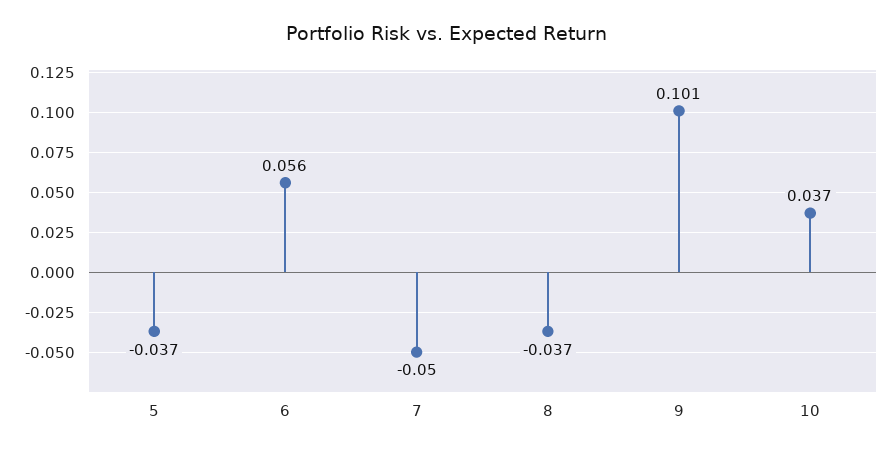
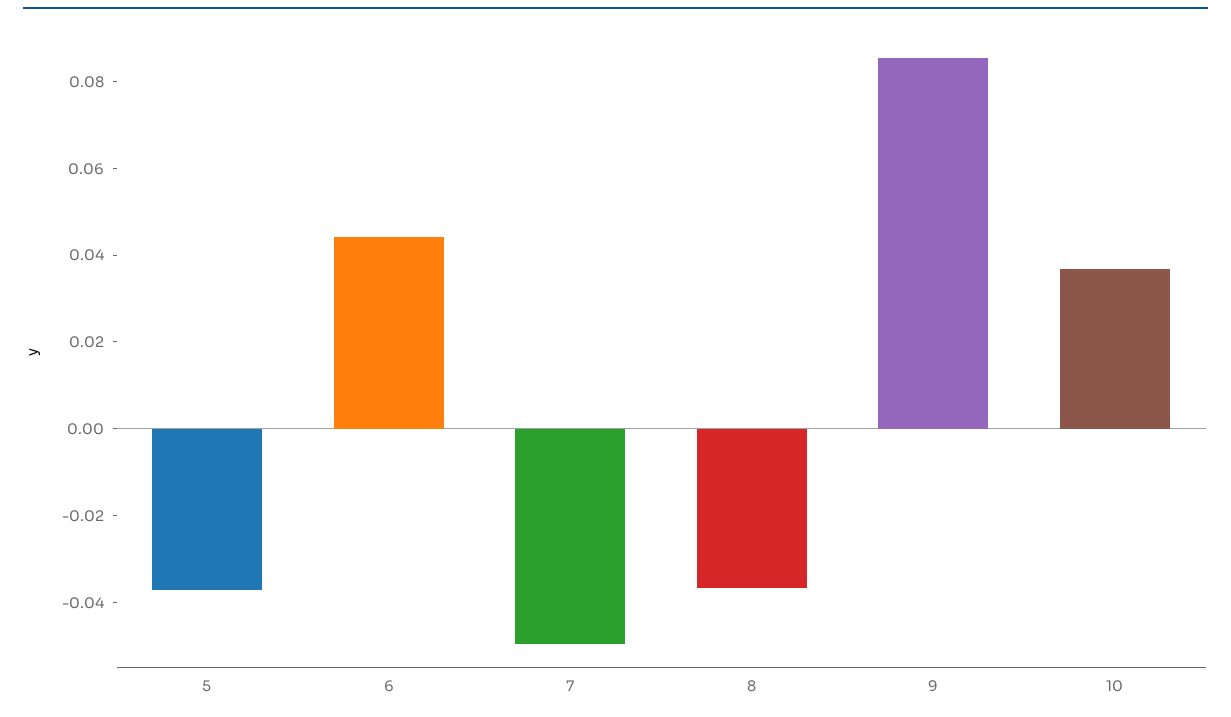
  {
    "5": -0.037,
-   "6": 0.056,
+   "6": 0.045,
    "7": -0.05,
    "8": -0.037,
-   "9": 0.101,
+   "9": 0.085,
    "10": 0.037
  }

